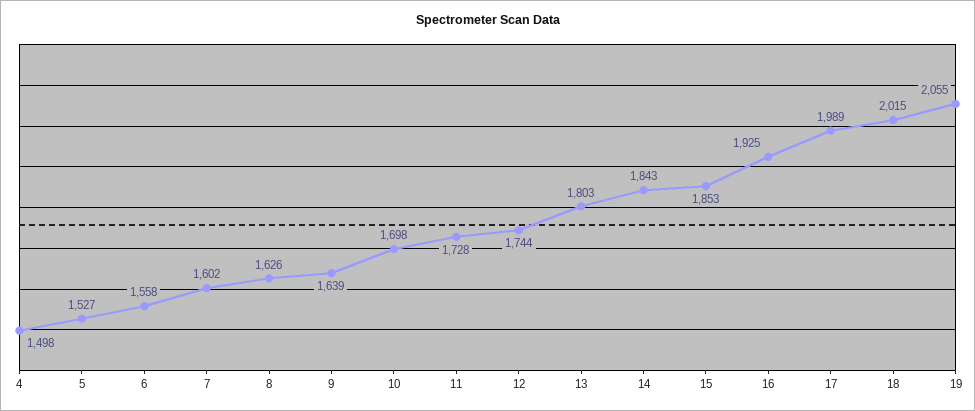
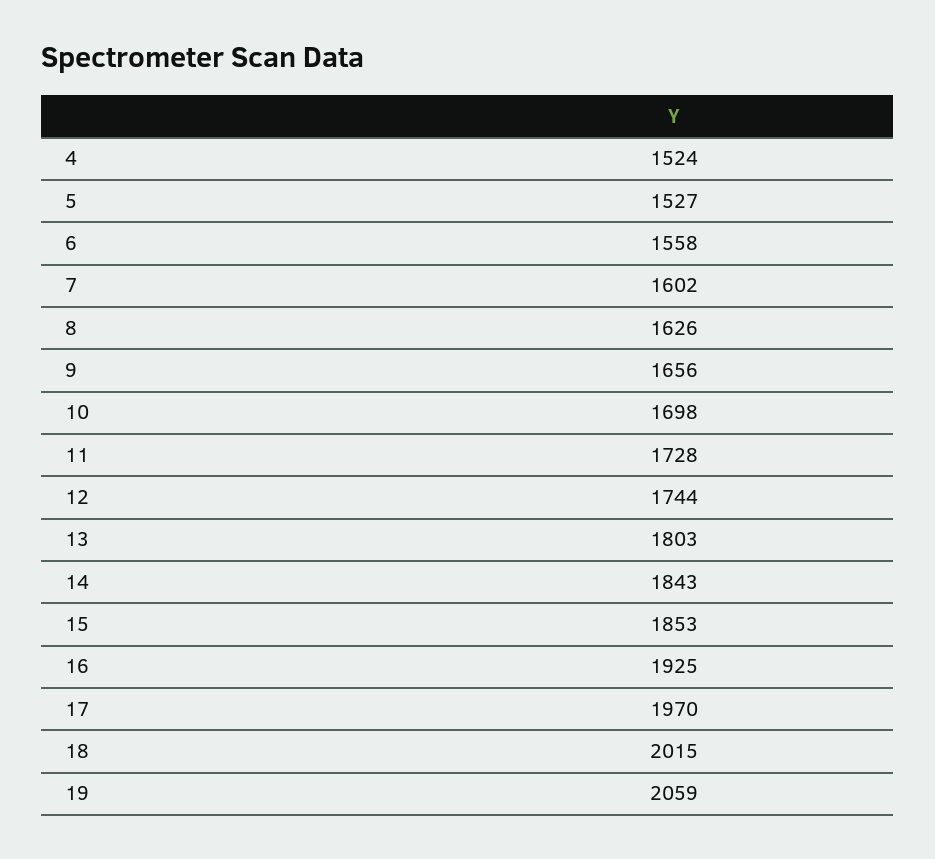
  {
-   "4": 1498,
+   "4": 1524,
    "5": 1527,
    "6": 1558,
    "7": 1602,
    "8": 1626,
-   "9": 1639,
+   "9": 1656,
    "10": 1698,
    "11": 1728,
    "12": 1744,
    "13": 1803,
    "14": 1843,
    "15": 1853,
    "16": 1925,
-   "17": 1989,
+   "17": 1970,
    "18": 2015,
-   "19": 2055
+   "19": 2059
  }

